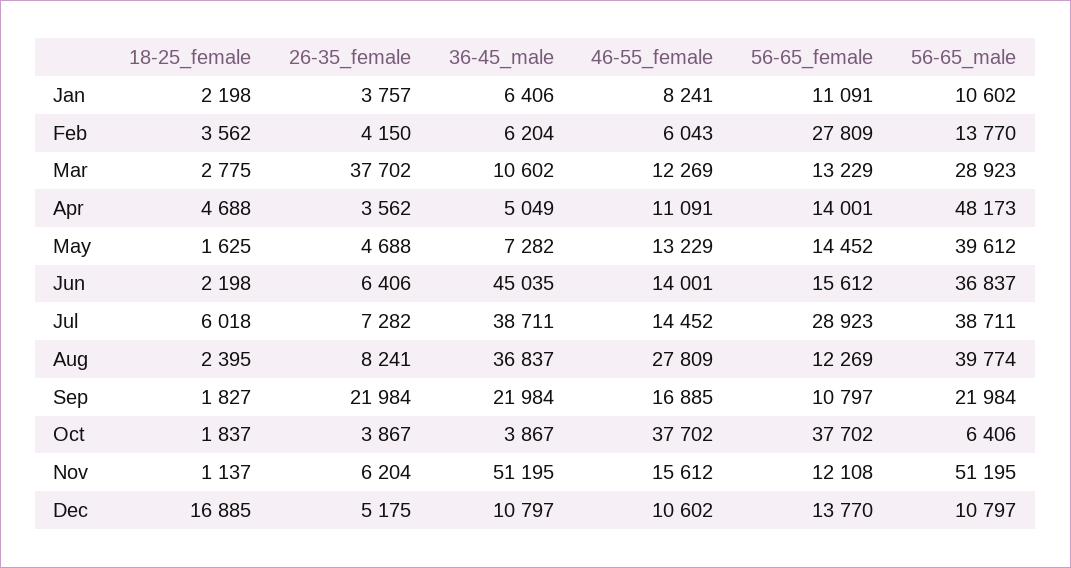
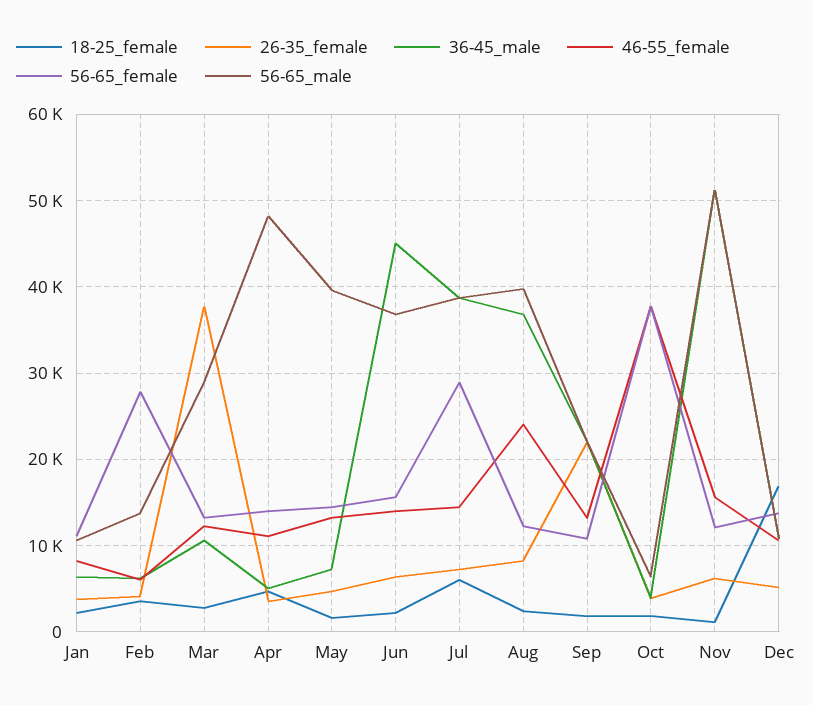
  {
    "18-25_female": {
      "Jan": 2198,
      "Feb": 3562,
      "Mar": 2775,
      "Apr": 4688,
      "May": 1625,
      "Jun": 2198,
      "Jul": 6018,
      "Aug": 2395,
      "Sep": 1827,
      "Oct": 1837,
      "Nov": 1137,
      "Dec": 16885
    },
    "26-35_female": {
      "Jan": 3757,
      "Feb": 4150,
      "Mar": 37702,
      "Apr": 3562,
      "May": 4688,
      "Jun": 6406,
      "Jul": 7282,
      "Aug": 8241,
      "Sep": 21984,
      "Oct": 3867,
      "Nov": 6204,
      "Dec": 5175
    },
    "36-45_male": {
      "Jan": 6406,
      "Feb": 6204,
      "Mar": 10602,
      "Apr": 5049,
      "May": 7282,
      "Jun": 45035,
      "Jul": 38711,
      "Aug": 36837,
      "Sep": 21984,
      "Oct": 3867,
      "Nov": 51195,
      "Dec": 10797
    },
    "46-55_female": {
      "Jan": 8241,
      "Feb": 6043,
      "Mar": 12269,
      "Apr": 11091,
      "May": 13229,
      "Jun": 14001,
      "Jul": 14452,
-     "Aug": 27809,
+     "Aug": 24000,
-     "Sep": 16885,
+     "Sep": 13000,
      "Oct": 37702,
      "Nov": 15612,
      "Dec": 10602
    },
    "56-65_female": {
      "Jan": 11091,
      "Feb": 27809,
      "Mar": 13229,
      "Apr": 14001,
      "May": 14452,
      "Jun": 15612,
      "Jul": 28923,
      "Aug": 12269,
      "Sep": 10797,
      "Oct": 37702,
      "Nov": 12108,
      "Dec": 13770
    },
    "56-65_male": {
      "Jan": 10602,
      "Feb": 13770,
      "Mar": 28923,
      "Apr": 48173,
      "May": 39612,
      "Jun": 36837,
      "Jul": 38711,
      "Aug": 39774,
      "Sep": 21984,
      "Oct": 6406,
      "Nov": 51195,
      "Dec": 10797
    }
  }

